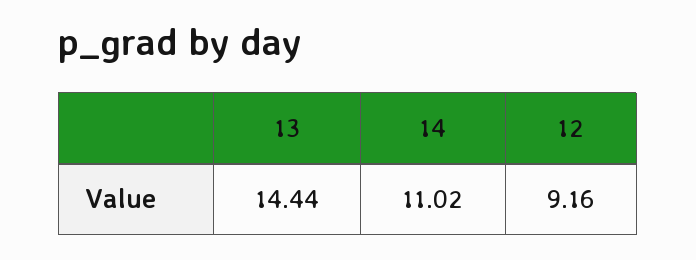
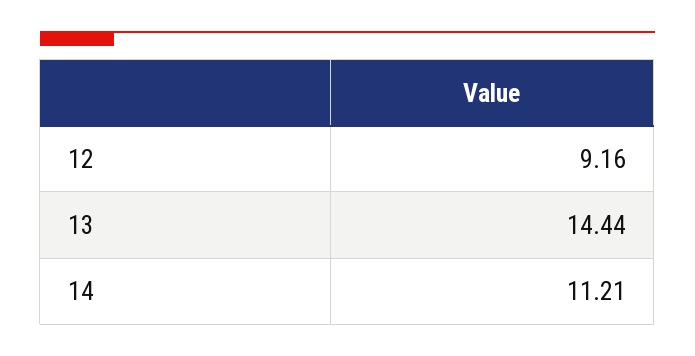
  {
    "13": 14.44,
-   "14": 11.02,
+   "14": 11.21,
    "12": 9.16
  }

